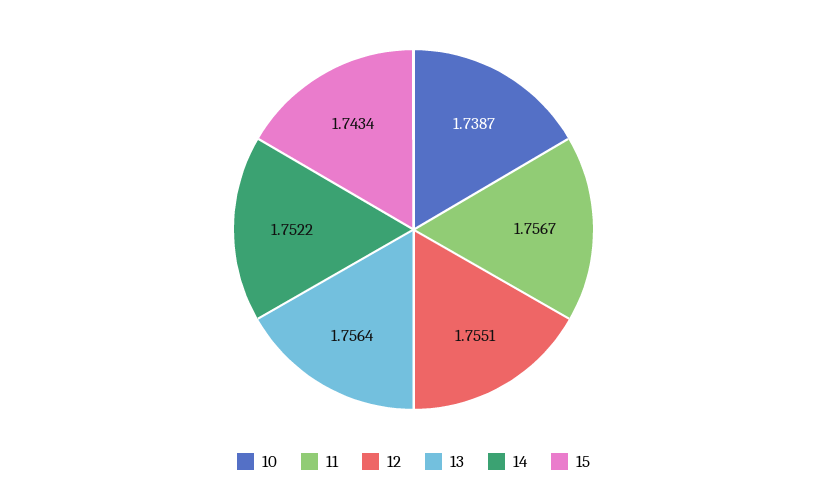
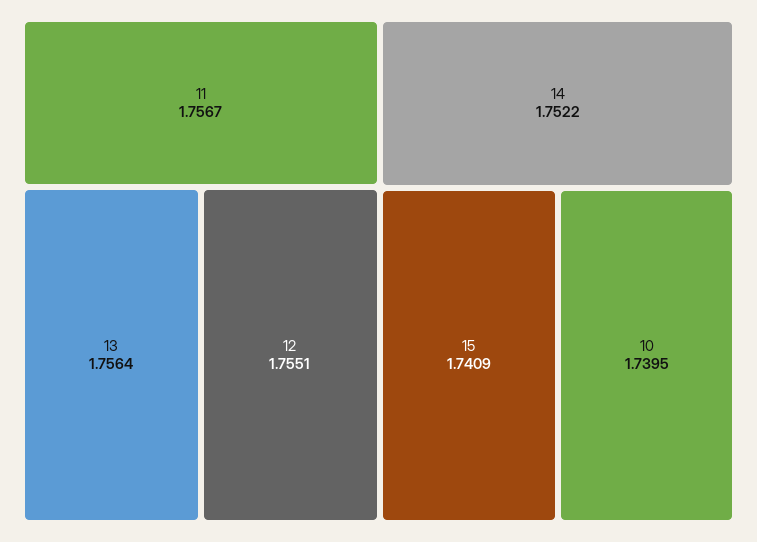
  {
-   "10": 1.7387,
+   "10": 1.7395,
    "11": 1.7567,
    "12": 1.7551,
    "13": 1.7564,
    "14": 1.7522,
-   "15": 1.7434
+   "15": 1.7409
  }

